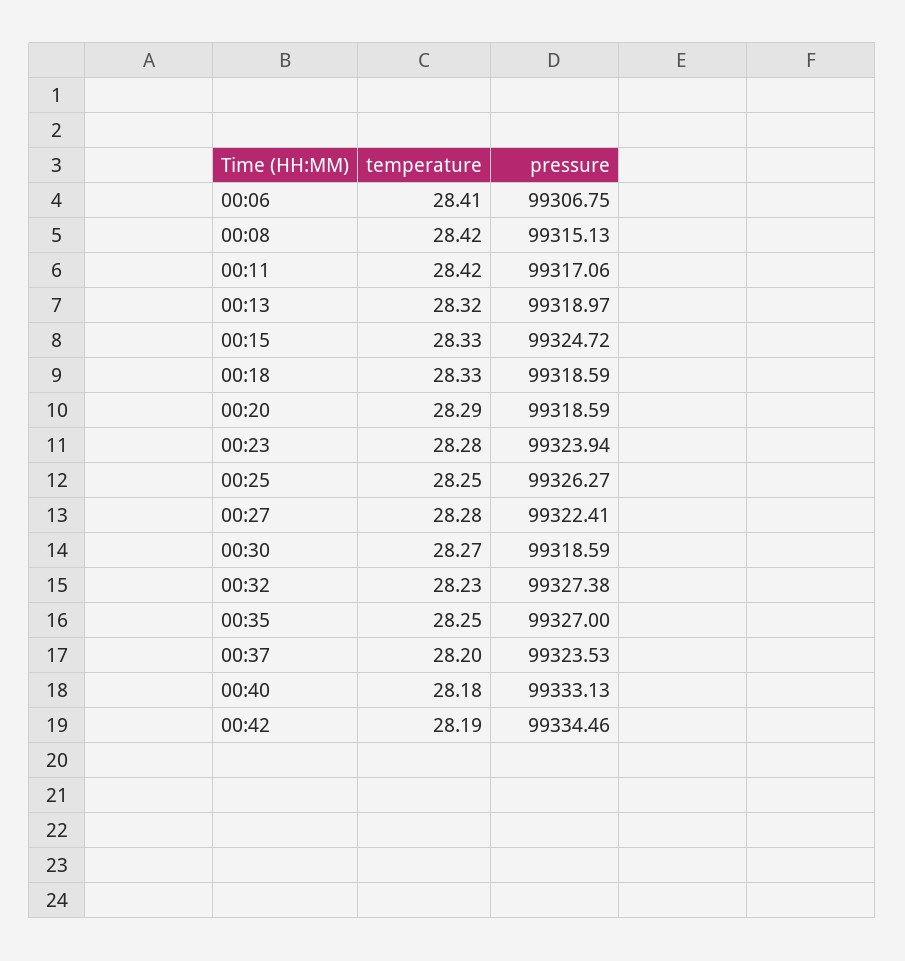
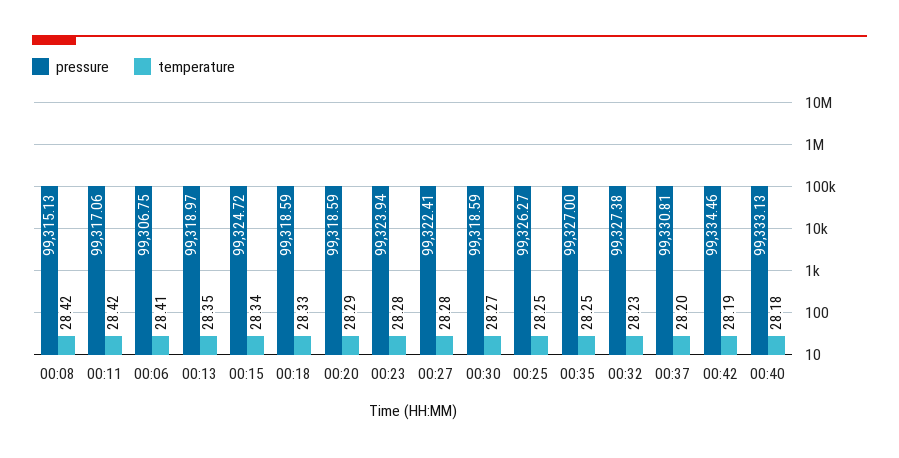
  {
    "temperature": {
      "00:06": 28.41,
      "00:08": 28.42,
      "00:11": 28.42,
-     "00:13": 28.32,
+     "00:13": 28.35,
-     "00:15": 28.33,
+     "00:15": 28.34,
      "00:18": 28.33,
      "00:20": 28.29,
      "00:23": 28.28,
      "00:25": 28.25,
      "00:27": 28.28,
      "00:30": 28.27,
      "00:32": 28.23,
      "00:35": 28.25,
      "00:37": 28.2,
      "00:40": 28.18,
      "00:42": 28.19
    },
    "pressure": {
      "00:06": 99306.75,
      "00:08": 99315.13,
      "00:11": 99317.06,
      "00:13": 99318.97,
      "00:15": 99324.72,
      "00:18": 99318.59,
      "00:20": 99318.59,
      "00:23": 99323.94,
      "00:25": 99326.27,
      "00:27": 99322.41,
      "00:30": 99318.59,
      "00:32": 99327.38,
      "00:35": 99327,
-     "00:37": 99323.53,
+     "00:37": 99330.81,
      "00:40": 99333.13,
      "00:42": 99334.46
    }
  }

